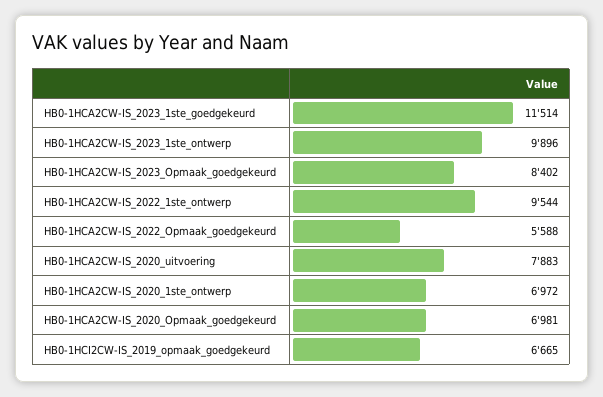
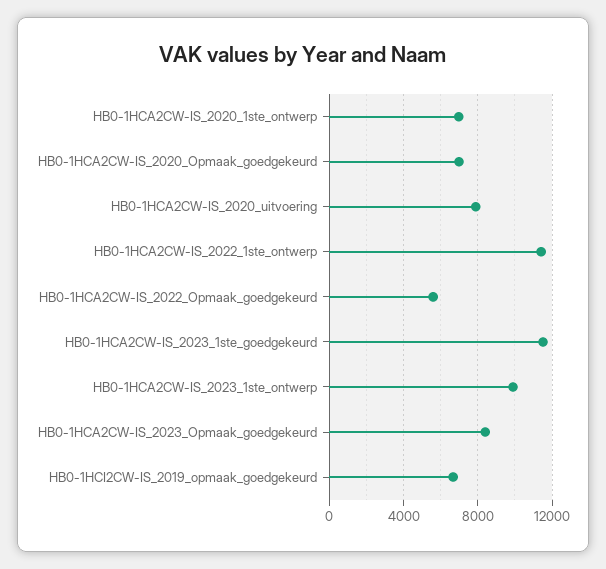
  {
    "HB0-1HCA2CW-IS_2023_1ste_goedgekeurd": 11514,
    "HB0-1HCA2CW-IS_2023_1ste_ontwerp": 9896,
    "HB0-1HCA2CW-IS_2023_Opmaak_goedgekeurd": 8402,
-   "HB0-1HCA2CW-IS_2022_1ste_ontwerp": 9544,
+   "HB0-1HCA2CW-IS_2022_1ste_ontwerp": 11500,
    "HB0-1HCA2CW-IS_2022_Opmaak_goedgekeurd": 5588,
    "HB0-1HCA2CW-IS_2020_uitvoering": 7883,
    "HB0-1HCA2CW-IS_2020_1ste_ontwerp": 6972,
    "HB0-1HCA2CW-IS_2020_Opmaak_goedgekeurd": 6981,
    "HB0-1HCI2CW-IS_2019_opmaak_goedgekeurd": 6665
  }

